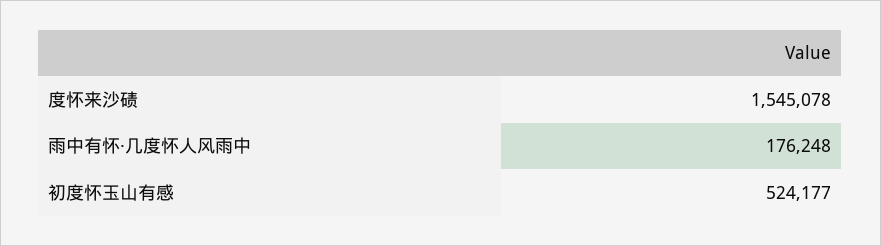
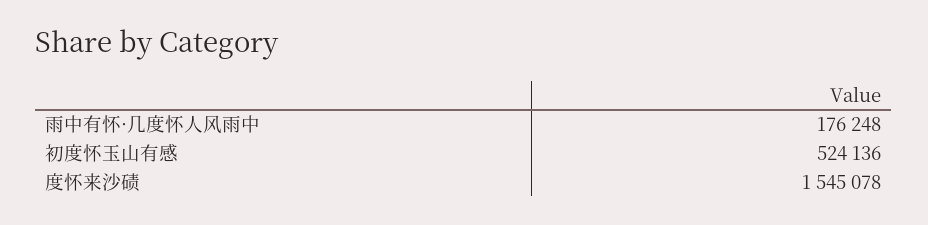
  {
    "度怀来沙碛": 1545078,
    "雨中有怀·几度怀人风雨中": 176248,
-   "初度怀玉山有感": 524177
+   "初度怀玉山有感": 524136
  }

